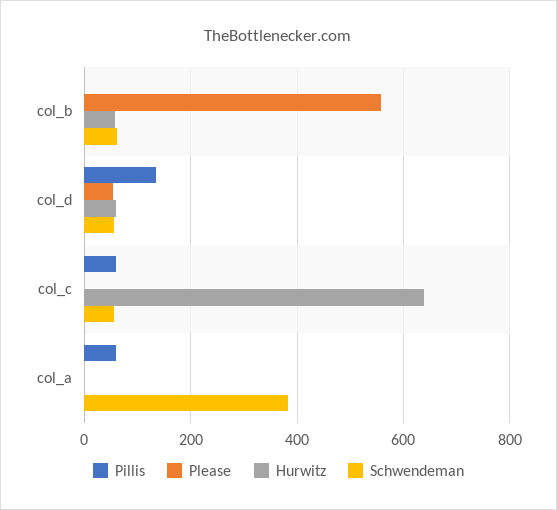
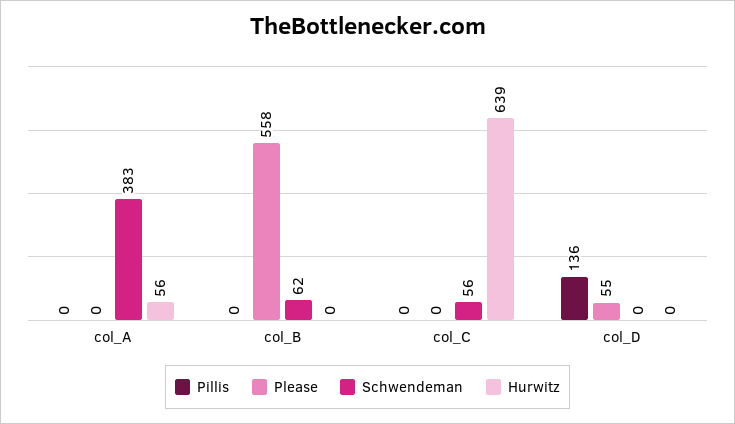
  {
    "Pillis": {
      "col_b": 0,
      "col_d": 136,
-     "col_c": 60,
+     "col_c": 0,
-     "col_a": 60
+     "col_a": 0
    },
    "Please": {
      "col_b": 558,
      "col_d": 55,
      "col_c": 0,
      "col_a": 0
    },
    "Hurwitz": {
-     "col_b": 60,
+     "col_b": 0,
-     "col_d": 60,
+     "col_d": 0,
      "col_c": 639,
-     "col_a": 0
+     "col_a": 56
    },
    "Schwendeman": {
      "col_b": 62,
-     "col_d": 60,
+     "col_d": 0,
      "col_c": 56,
      "col_a": 383
    }
  }

